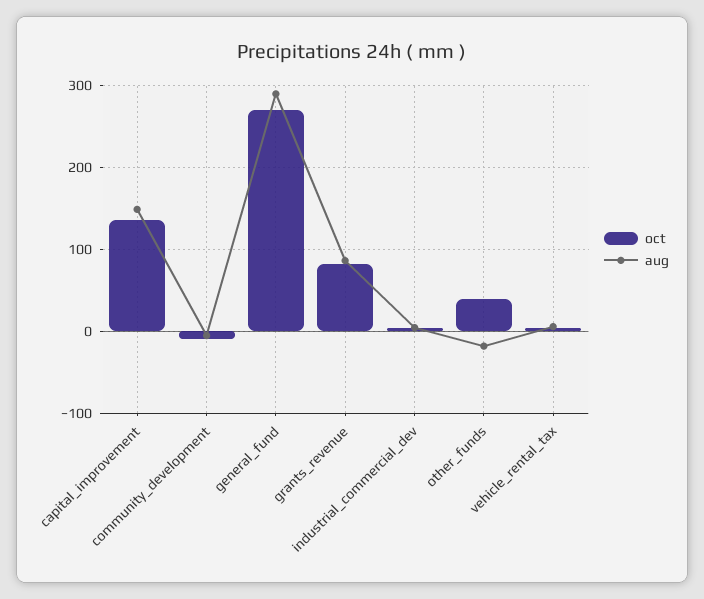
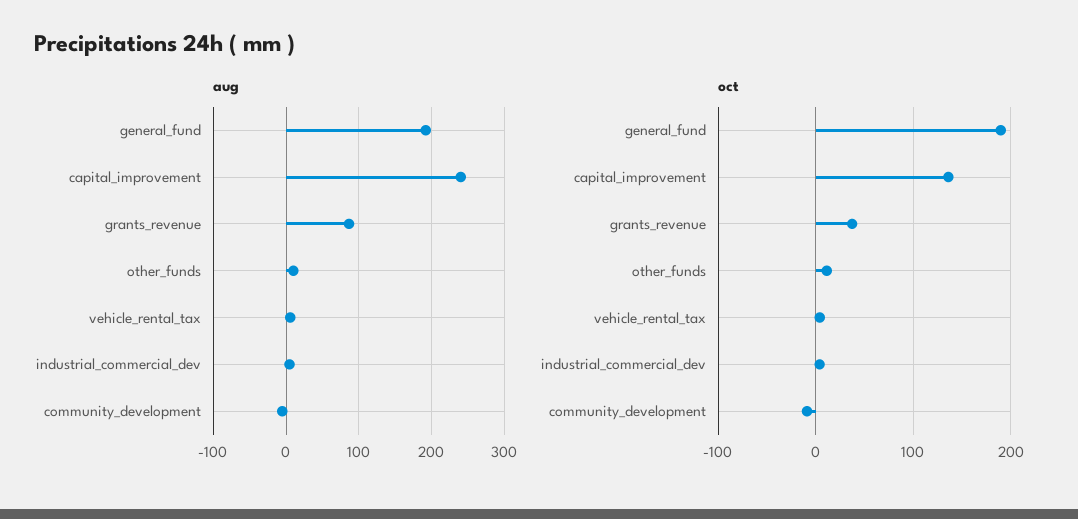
  {
    "oct": {
      "capital_improvement": 140,
      "community_development": -10,
-     "general_fund": 270,
+     "general_fund": 190,
-     "grants_revenue": 80,
+     "grants_revenue": 40,
      "industrial_commercial_dev": 0,
-     "other_funds": 40,
+     "other_funds": 10,
      "vehicle_rental_tax": 0
    },
    "aug": {
-     "capital_improvement": 150,
+     "capital_improvement": 240,
      "community_development": -10,
-     "general_fund": 290,
+     "general_fund": 190,
      "grants_revenue": 90,
      "industrial_commercial_dev": 0,
-     "other_funds": -20,
+     "other_funds": 10,
      "vehicle_rental_tax": 10
    }
  }

